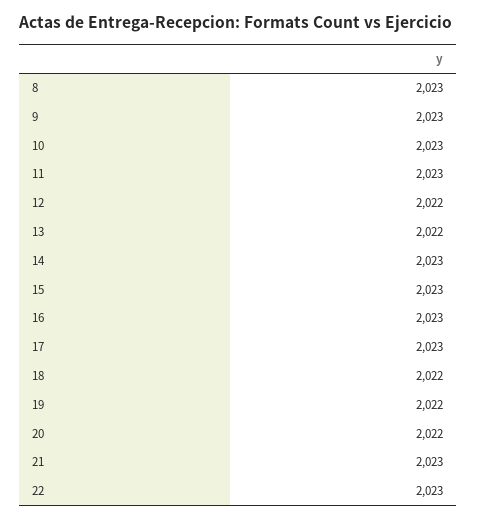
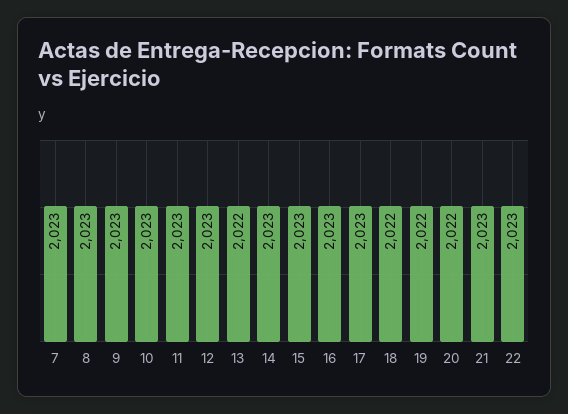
  {
    "8": 2023,
    "9": 2023,
    "10": 2023,
    "11": 2023,
-   "12": 2022,
+   "12": 2023,
    "13": 2022,
    "14": 2023,
    "15": 2023,
    "16": 2023,
    "17": 2023,
    "18": 2022,
    "19": 2022,
    "20": 2022,
    "21": 2023,
-   "22": 2023
+   "22": 2023,
+   "7": 2023
  }

